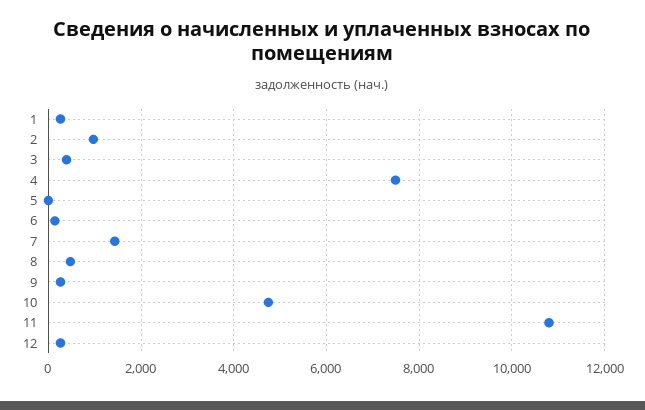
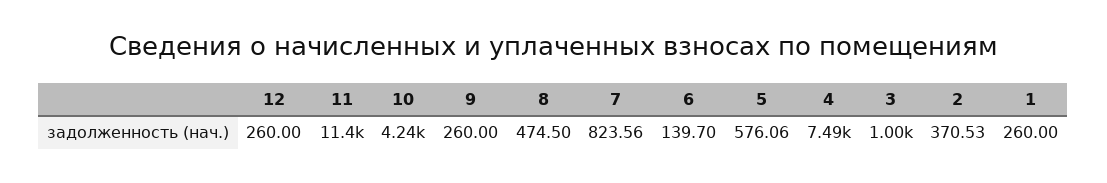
  {
    "1": 260,
-   "2": 1000,
+   "2": 370.53,
-   "3": 400,
+   "3": 1000,
    "4": 7490,
-   "5": 0,
+   "5": 576.06,
    "6": 139.7,
-   "7": 1400,
+   "7": 823.56,
    "8": 474.5,
    "9": 260,
-   "10": 4800,
+   "10": 4240,
-   "11": 10800,
+   "11": 11400,
    "12": 260
  }

